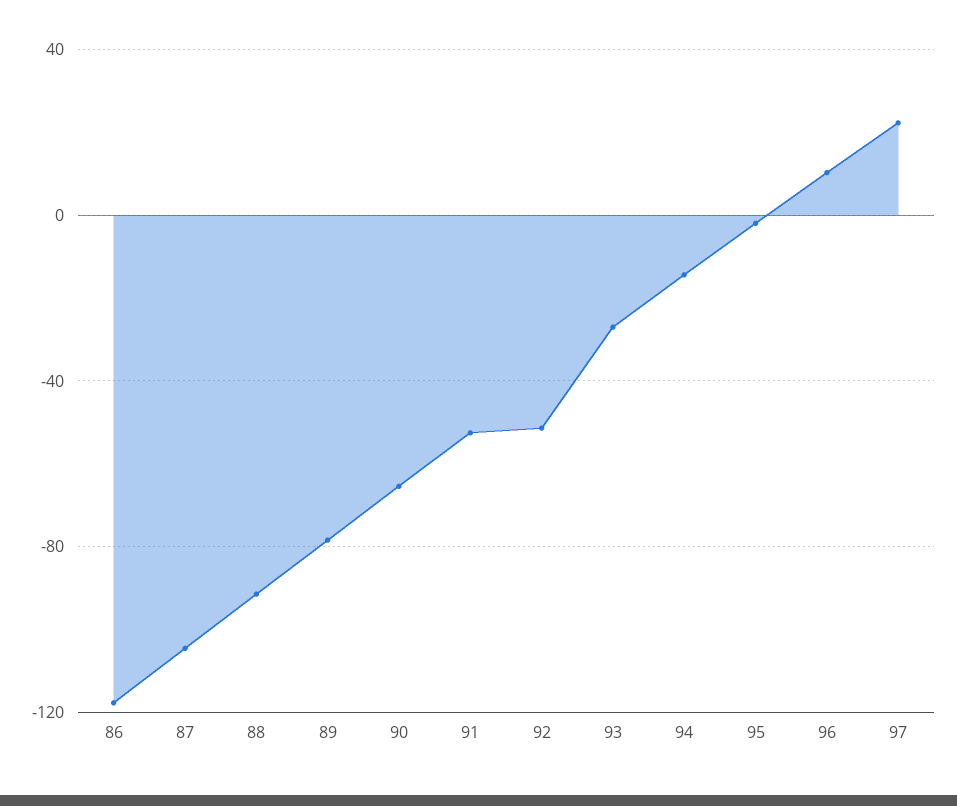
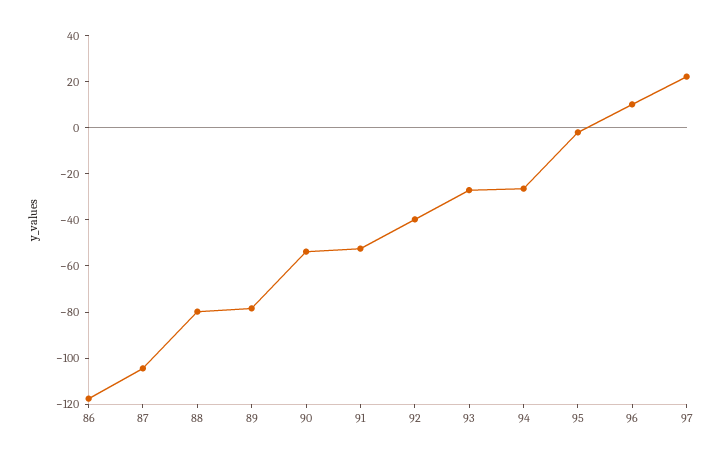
  {
    "86": -120,
    "87": -105,
-   "88": -90,
+   "88": -80,
    "89": -80,
-   "90": -65,
+   "90": -55,
    "91": -55,
-   "92": -50,
+   "92": -40,
    "93": -25,
-   "94": -15,
+   "94": -25,
    "95": 0,
    "96": 10,
    "97": 20
  }

